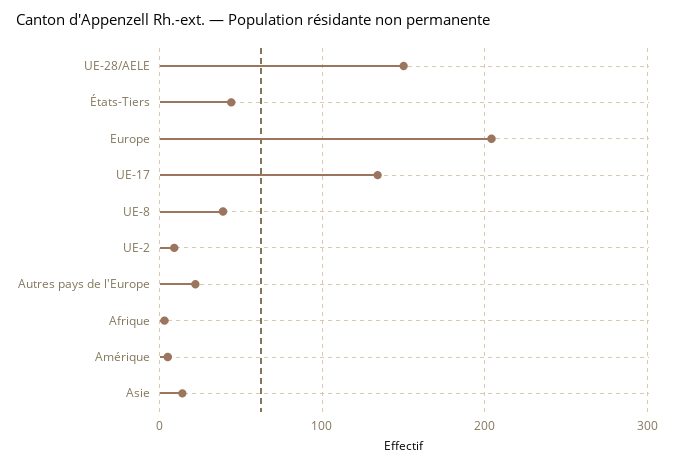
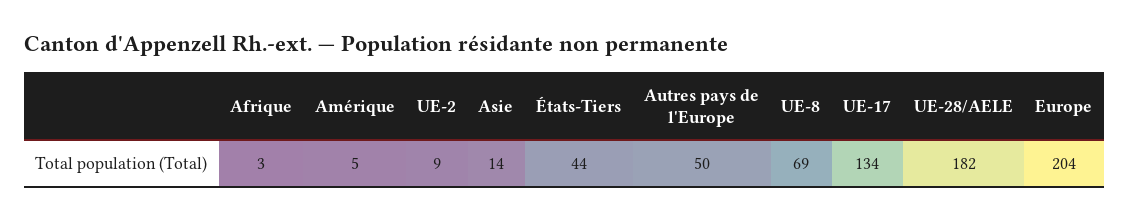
  {
-   "UE-28/AELE": 150,
+   "UE-28/AELE": 182,
    "États-Tiers": 44,
    "Europe": 204,
    "UE-17": 134,
-   "UE-8": 40,
+   "UE-8": 69,
    "UE-2": 9,
-   "Autres pays de l'Europe": 20,
+   "Autres pays de l'Europe": 50,
    "Afrique": 3,
    "Amérique": 5,
    "Asie": 14
  }

